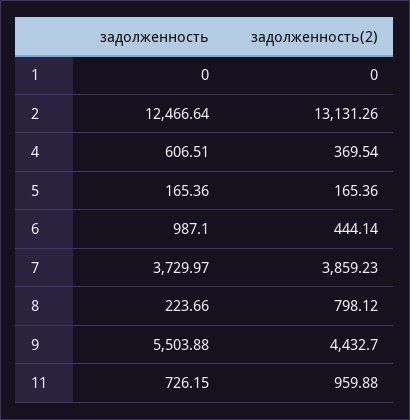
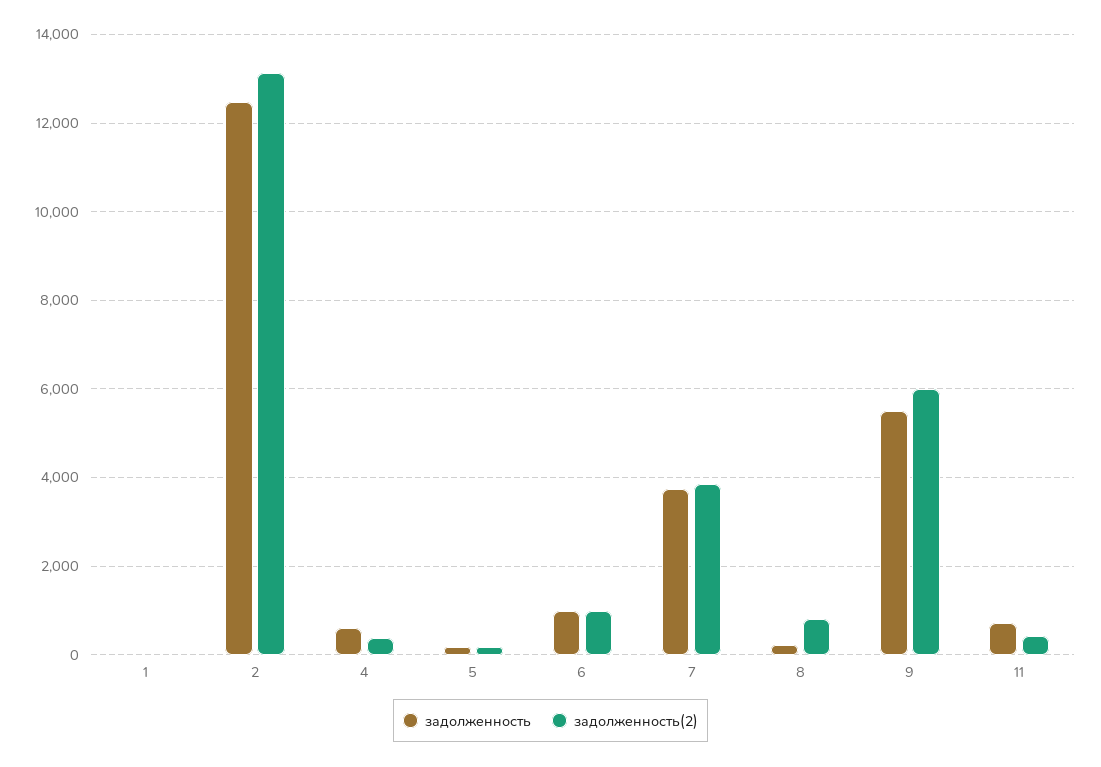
  {
    "задолженность": {
      "1": 0,
      "2": 12466.64,
      "4": 606.51,
      "5": 165.36,
      "6": 987.1,
      "7": 3729.97,
      "8": 223.66,
      "9": 5503.88,
      "11": 726.15
    },
    "задолженность(2)": {
      "1": 0,
      "2": 13131.26,
      "4": 369.54,
      "5": 165.36,
-     "6": 444.14,
+     "6": 1000,
      "7": 3859.23,
      "8": 798.12,
-     "9": 4432.7,
+     "9": 6000,
-     "11": 959.88
+     "11": 400
    }
  }

